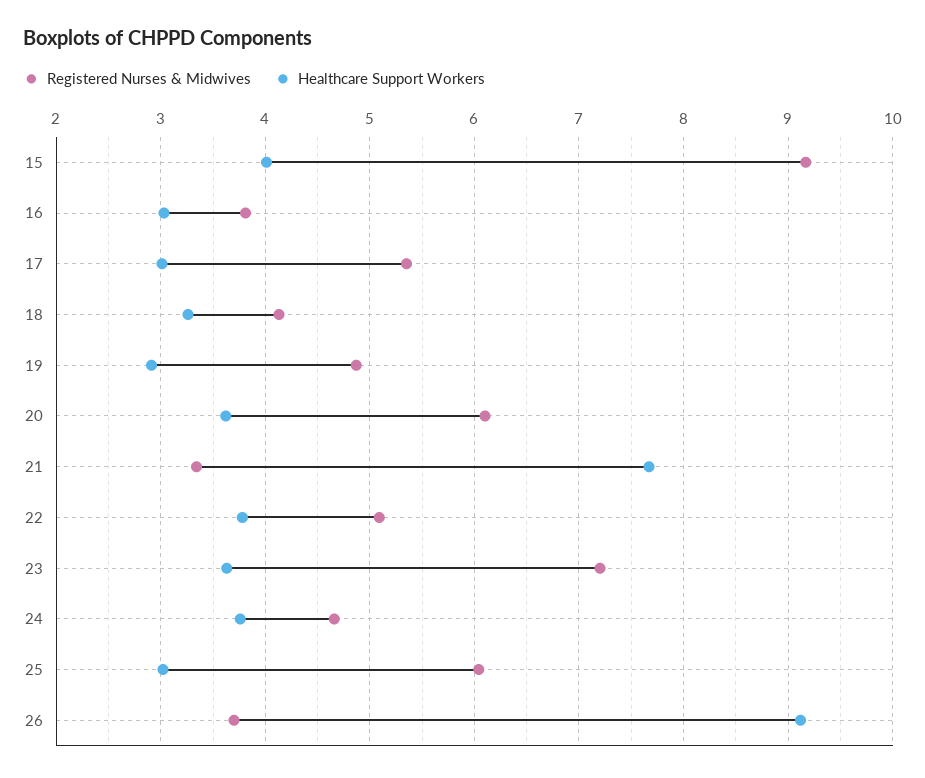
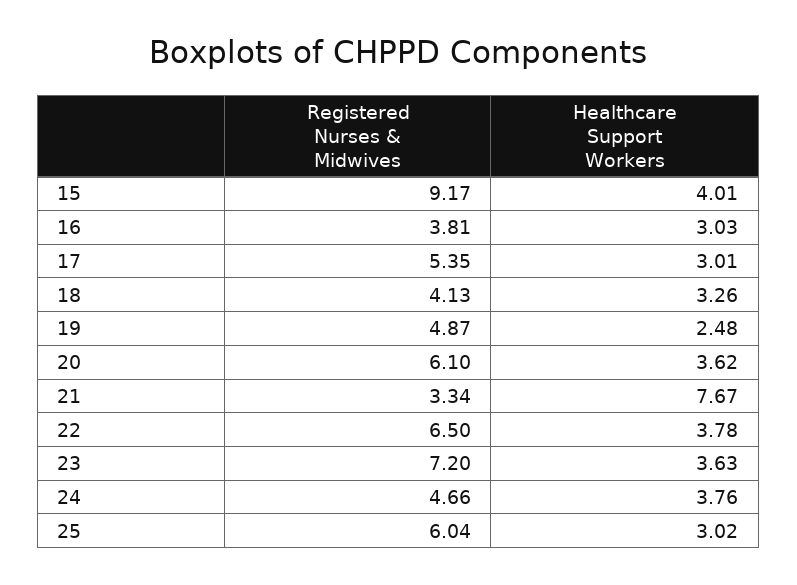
  {
    "Registered Nurses & Midwives": {
      "15": 9.17,
      "16": 3.81,
      "17": 5.35,
      "18": 4.13,
      "19": 4.87,
      "20": 6.1,
      "21": 3.34,
-     "22": 5.1,
+     "22": 6.5,
      "23": 7.2,
      "24": 4.66,
-     "25": 6.04,
+     "25": 6.04
-     "26": 3.7
    },
    "Healthcare Support Workers": {
      "15": 4.01,
      "16": 3.03,
      "17": 3.01,
      "18": 3.26,
-     "19": 2.9,
+     "19": 2.48,
      "20": 3.62,
      "21": 7.67,
      "22": 3.78,
      "23": 3.63,
      "24": 3.76,
-     "25": 3.02,
+     "25": 3.02
-     "26": 9.1
    }
  }

